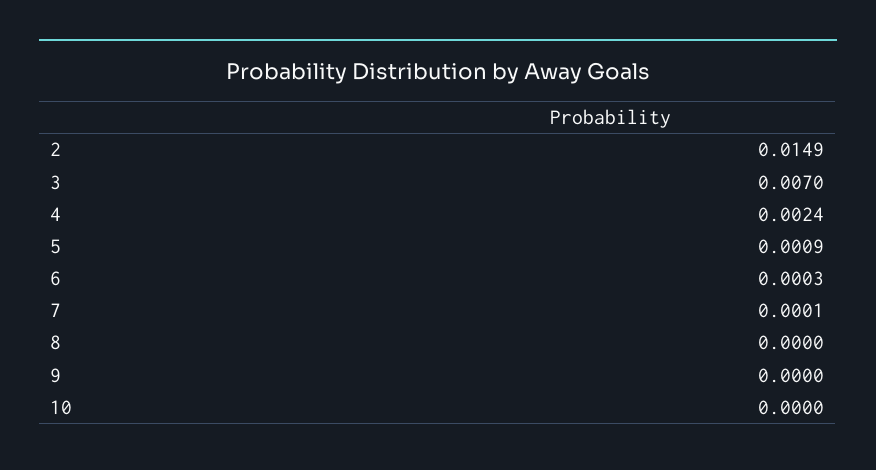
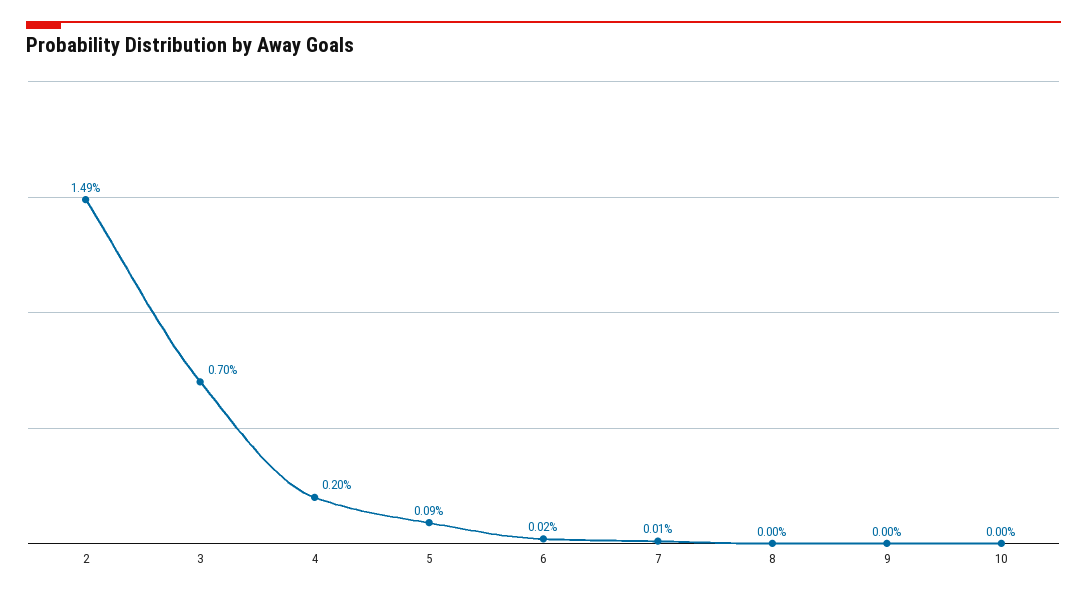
  {
    "2": 0.0149,
    "3": 0.007,
-   "4": 0.0024,
+   "4": 0.002,
    "5": 0.0009,
-   "6": 0.0003,
+   "6": 0.0002,
    "7": 0.0001,
    "8": 0,
    "9": 0,
    "10": 0
  }

